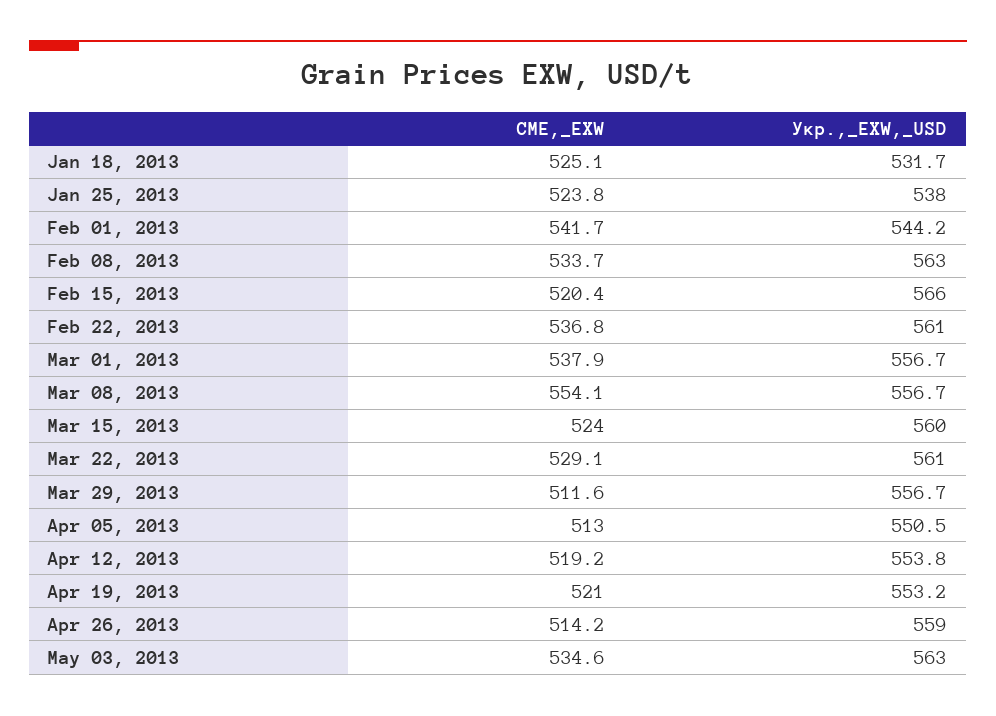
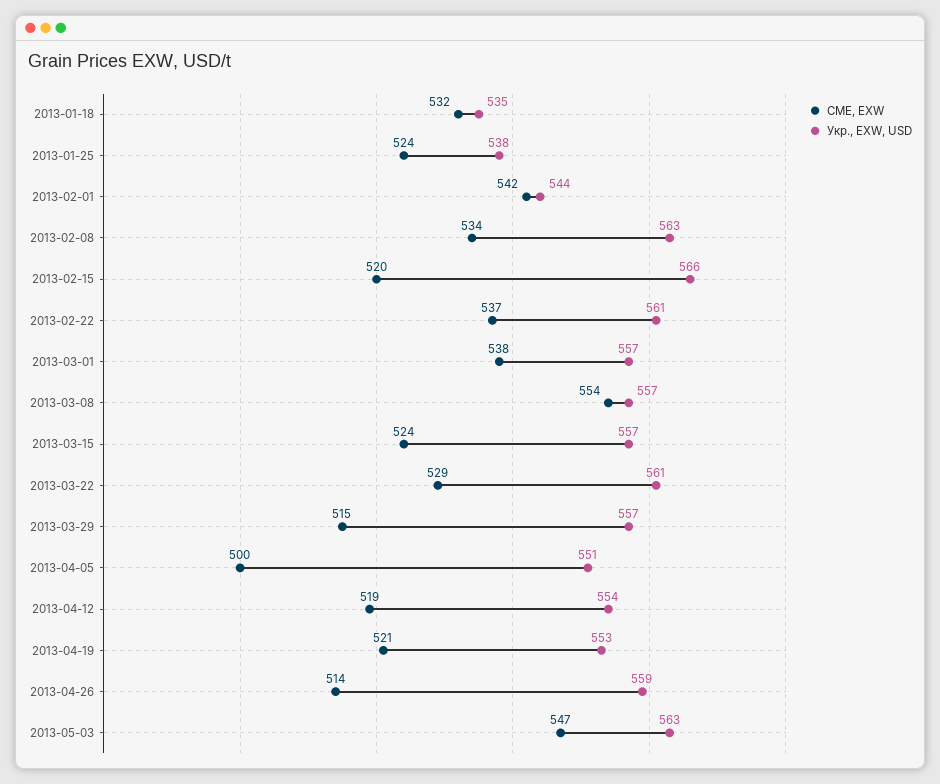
  {
    "CME,_EXW": {
-     "Jan 18, 2013": 525.1,
+     "Jan 18, 2013": 532,
      "Jan 25, 2013": 523.8,
      "Feb 01, 2013": 541.7,
      "Feb 08, 2013": 533.7,
      "Feb 15, 2013": 520.4,
      "Feb 22, 2013": 536.8,
      "Mar 01, 2013": 537.9,
      "Mar 08, 2013": 554.1,
      "Mar 15, 2013": 524,
      "Mar 22, 2013": 529.1,
-     "Mar 29, 2013": 511.6,
+     "Mar 29, 2013": 515,
-     "Apr 05, 2013": 513,
+     "Apr 05, 2013": 500,
      "Apr 12, 2013": 519.2,
      "Apr 19, 2013": 521,
      "Apr 26, 2013": 514.2,
-     "May 03, 2013": 534.6
+     "May 03, 2013": 547
    },
    "Укр.,_EXW,_USD": {
-     "Jan 18, 2013": 531.7,
+     "Jan 18, 2013": 535,
      "Jan 25, 2013": 538,
      "Feb 01, 2013": 544.2,
      "Feb 08, 2013": 563,
      "Feb 15, 2013": 566,
      "Feb 22, 2013": 561,
      "Mar 01, 2013": 556.7,
      "Mar 08, 2013": 556.7,
-     "Mar 15, 2013": 560,
+     "Mar 15, 2013": 557,
      "Mar 22, 2013": 561,
      "Mar 29, 2013": 556.7,
      "Apr 05, 2013": 550.5,
      "Apr 12, 2013": 553.8,
      "Apr 19, 2013": 553.2,
      "Apr 26, 2013": 559,
      "May 03, 2013": 563
    }
  }

